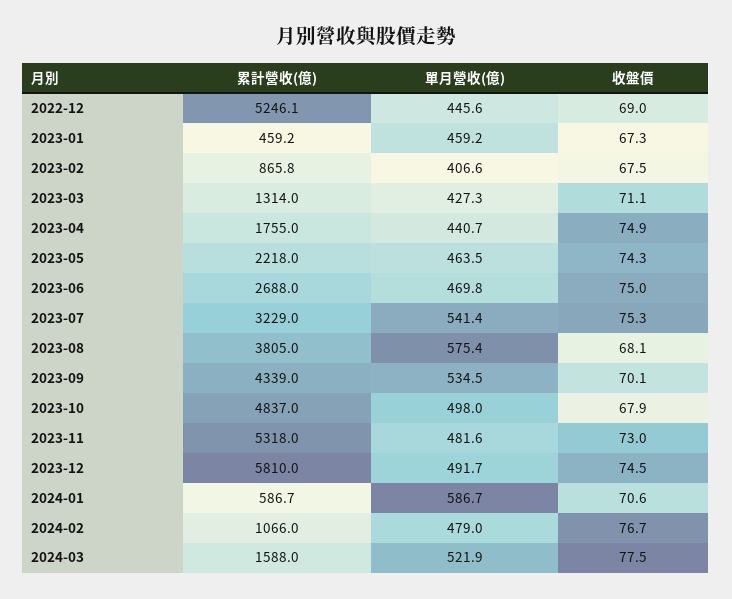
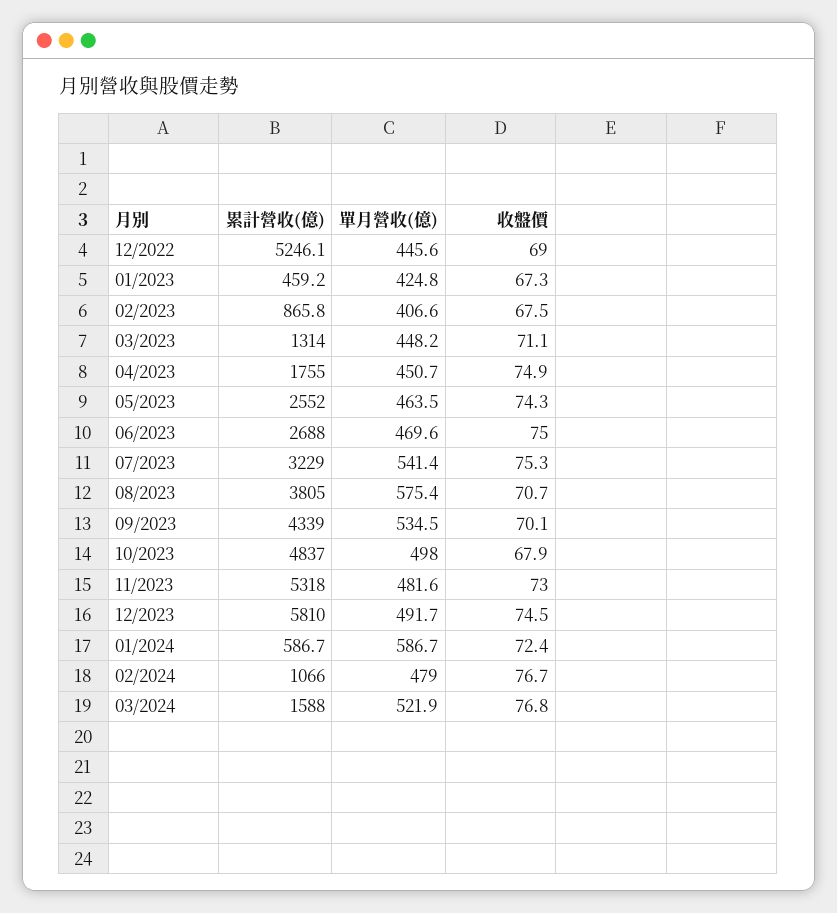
  {
    "累計營收(億)": {
      "2022-12": 5246.1,
      "2023-01": 459.2,
      "2023-02": 865.8,
      "2023-03": 1314,
      "2023-04": 1755,
-     "2023-05": 2218,
+     "2023-05": 2552,
      "2023-06": 2688,
      "2023-07": 3229,
      "2023-08": 3805,
      "2023-09": 4339,
      "2023-10": 4837,
      "2023-11": 5318,
      "2023-12": 5810,
      "2024-01": 586.7,
      "2024-02": 1066,
      "2024-03": 1588
    },
    "單月營收(億)": {
      "2022-12": 445.6,
-     "2023-01": 459.2,
+     "2023-01": 424.8,
      "2023-02": 406.6,
-     "2023-03": 427.3,
+     "2023-03": 448.2,
-     "2023-04": 440.7,
+     "2023-04": 450.7,
      "2023-05": 463.5,
-     "2023-06": 469.8,
+     "2023-06": 469.6,
      "2023-07": 541.4,
      "2023-08": 575.4,
      "2023-09": 534.5,
      "2023-10": 498,
      "2023-11": 481.6,
      "2023-12": 491.7,
      "2024-01": 586.7,
      "2024-02": 479,
      "2024-03": 521.9
    },
    "收盤價": {
      "2022-12": 69,
      "2023-01": 67.3,
      "2023-02": 67.5,
      "2023-03": 71.1,
      "2023-04": 74.9,
      "2023-05": 74.3,
      "2023-06": 75,
      "2023-07": 75.3,
-     "2023-08": 68.1,
+     "2023-08": 70.7,
      "2023-09": 70.1,
      "2023-10": 67.9,
      "2023-11": 73,
      "2023-12": 74.5,
-     "2024-01": 70.6,
+     "2024-01": 72.4,
      "2024-02": 76.7,
-     "2024-03": 77.5
+     "2024-03": 76.8
    }
  }

